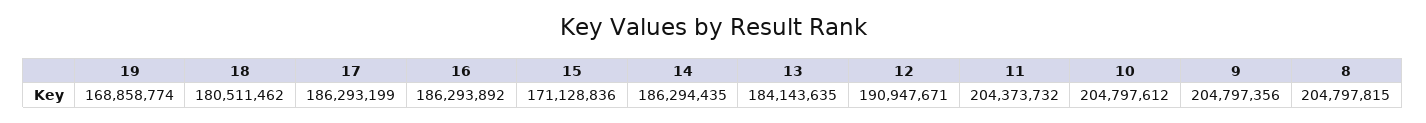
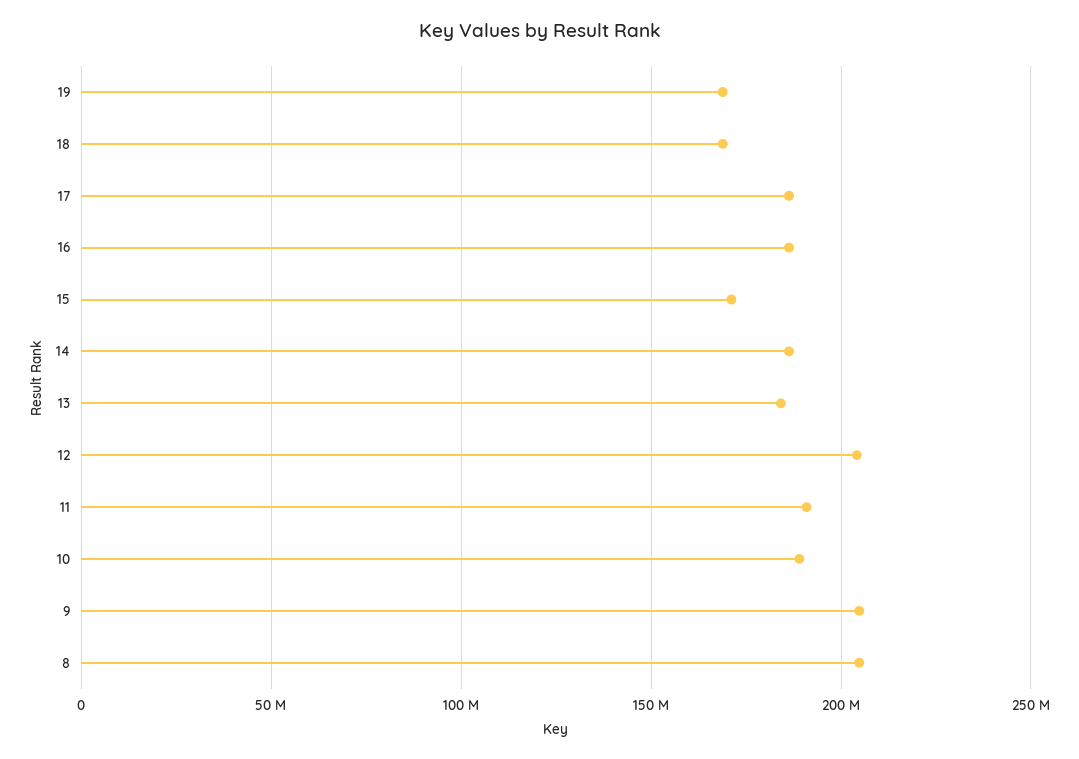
  {
    "19": 168858774,
-   "18": 180511462,
+   "18": 170000000,
    "17": 186293199,
    "16": 186293892,
    "15": 171128836,
    "14": 186294435,
    "13": 184143635,
-   "12": 190947671,
+   "12": 205000000,
-   "11": 204373732,
+   "11": 190000000,
-   "10": 204797612,
+   "10": 190000000,
    "9": 204797356,
    "8": 204797815
  }

